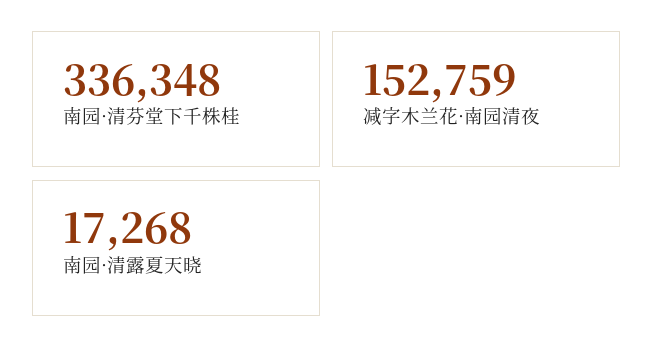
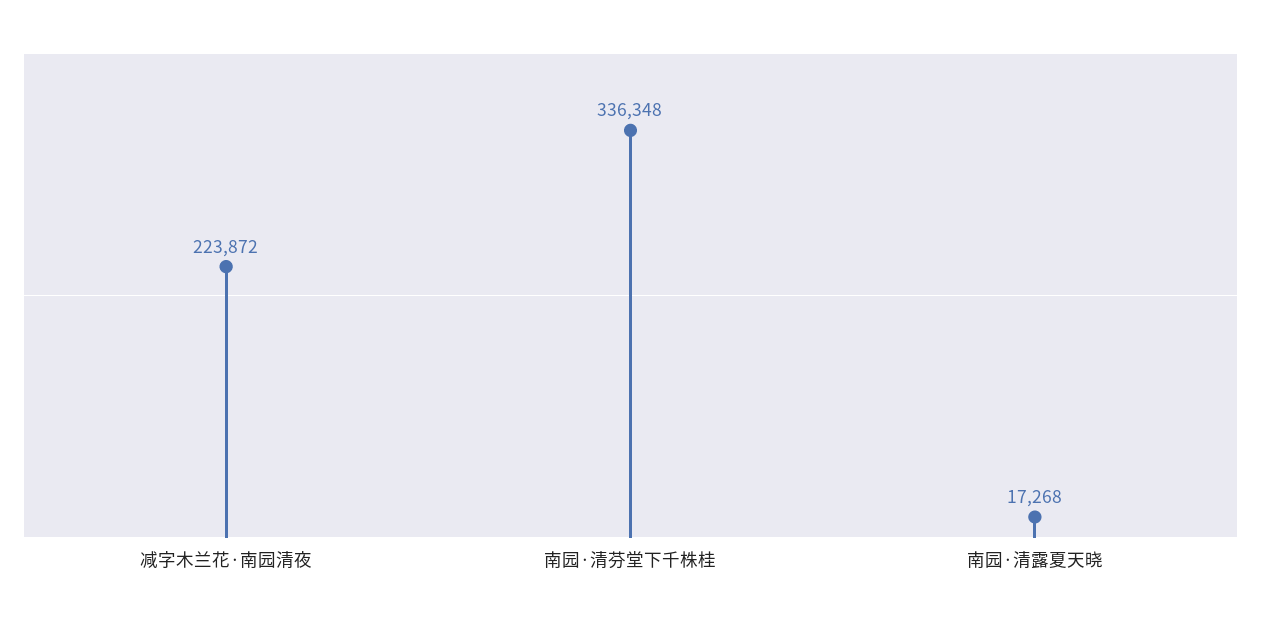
  {
    "南园·清芬堂下千株桂": 336348,
-   "减字木兰花·南园清夜": 152759,
+   "减字木兰花·南园清夜": 223872,
    "南园·清露夏天晓": 17268
  }

